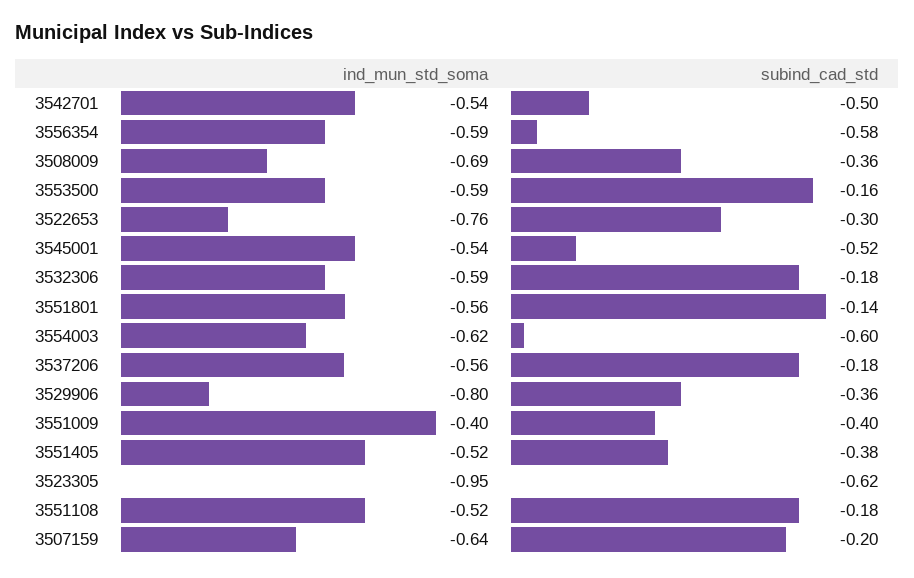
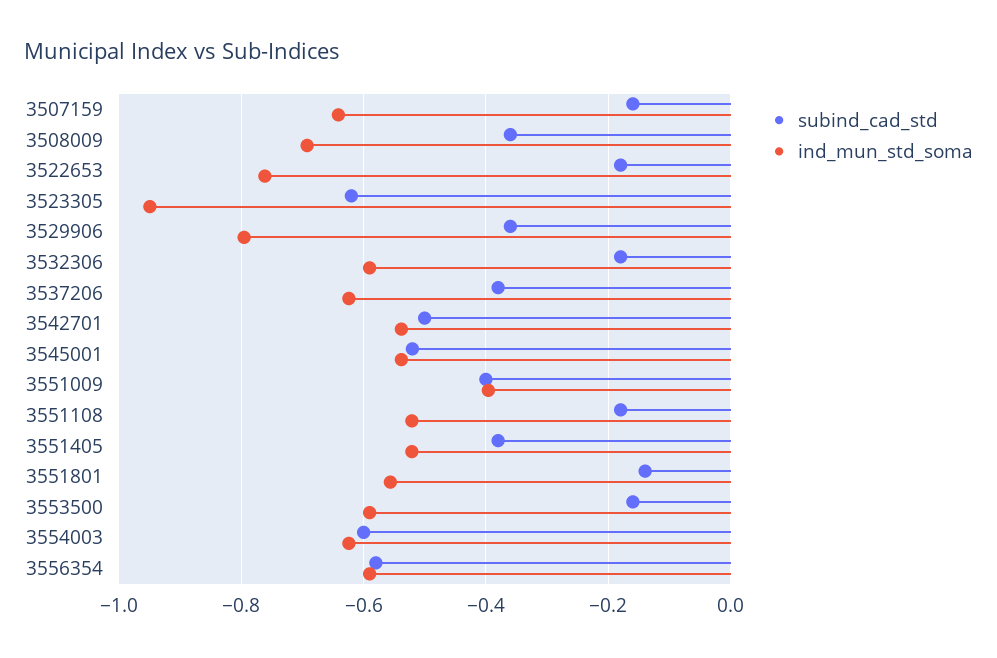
  {
    "ind_mun_std_soma": {
      "3542701": -0.54,
      "3556354": -0.59,
      "3508009": -0.69,
      "3553500": -0.59,
      "3522653": -0.76,
      "3545001": -0.54,
      "3532306": -0.59,
      "3551801": -0.56,
      "3554003": -0.62,
-     "3537206": -0.56,
+     "3537206": -0.62,
      "3529906": -0.8,
      "3551009": -0.4,
      "3551405": -0.52,
      "3523305": -0.95,
      "3551108": -0.52,
      "3507159": -0.64
    },
    "subind_cad_std": {
      "3542701": -0.5,
      "3556354": -0.58,
      "3508009": -0.36,
      "3553500": -0.16,
-     "3522653": -0.3,
+     "3522653": -0.18,
      "3545001": -0.52,
      "3532306": -0.18,
      "3551801": -0.14,
      "3554003": -0.6,
-     "3537206": -0.18,
+     "3537206": -0.38,
      "3529906": -0.36,
      "3551009": -0.4,
      "3551405": -0.38,
      "3523305": -0.62,
      "3551108": -0.18,
-     "3507159": -0.2
+     "3507159": -0.16
    }
  }

